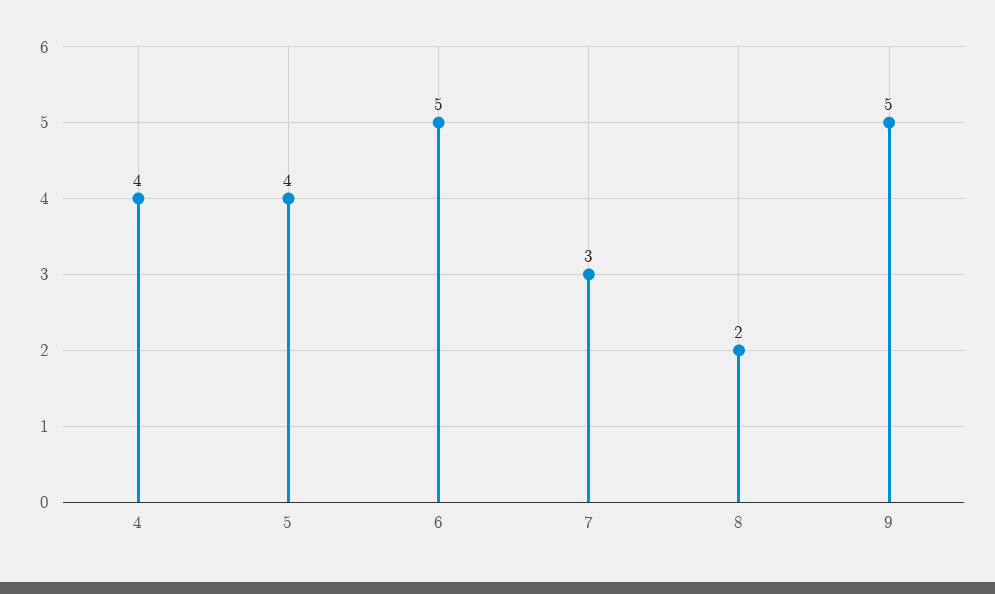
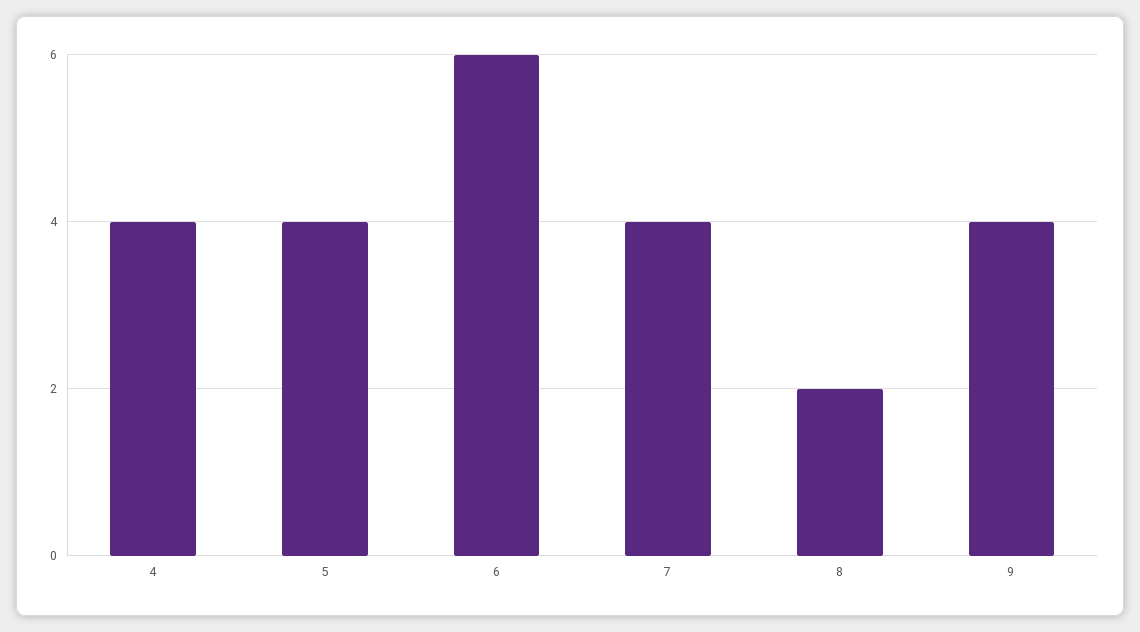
  {
    "4": 4,
    "5": 4,
-   "6": 5,
+   "6": 6,
-   "7": 3,
+   "7": 4,
    "8": 2,
-   "9": 5
+   "9": 4
  }

